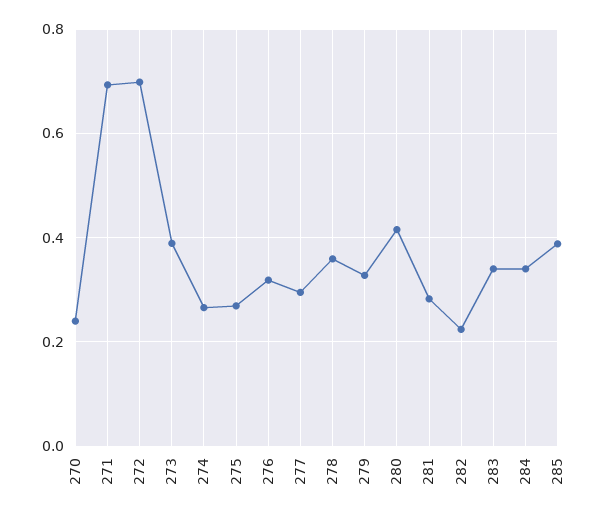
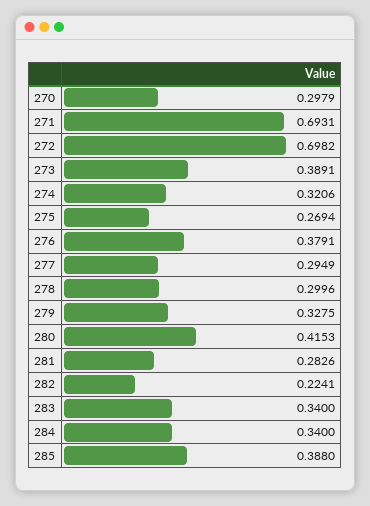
  {
-   "270": 0.24,
+   "270": 0.2979,
    "271": 0.6931,
    "272": 0.6982,
    "273": 0.3891,
-   "274": 0.26,
+   "274": 0.3206,
    "275": 0.2694,
-   "276": 0.32,
+   "276": 0.3791,
    "277": 0.2949,
-   "278": 0.36,
+   "278": 0.2996,
    "279": 0.3275,
    "280": 0.4153,
    "281": 0.2826,
    "282": 0.2241,
    "283": 0.34,
    "284": 0.34,
    "285": 0.388
  }

